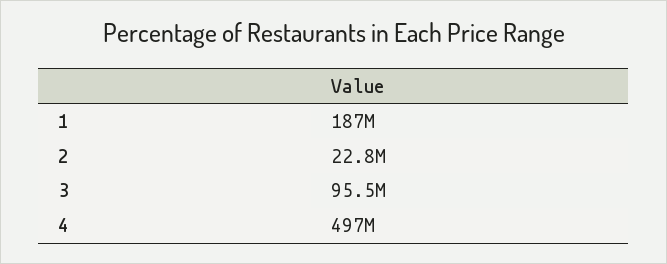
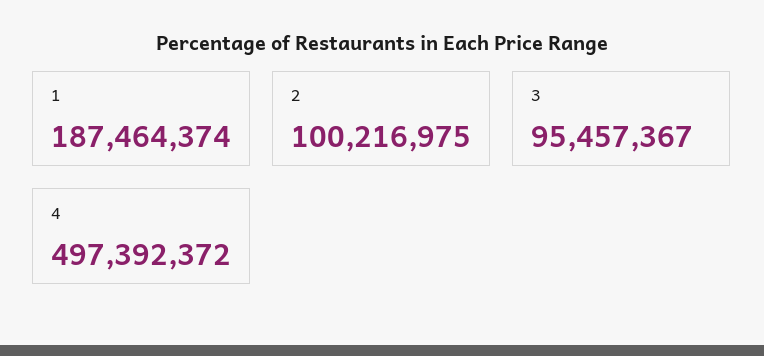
  {
    "1": 187464374,
-   "2": 22800000,
+   "2": 100216975,
    "3": 95457367,
    "4": 497392372
  }

